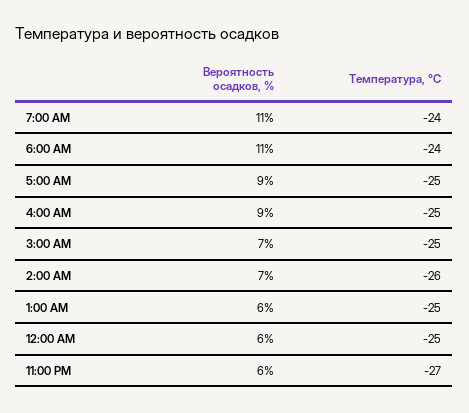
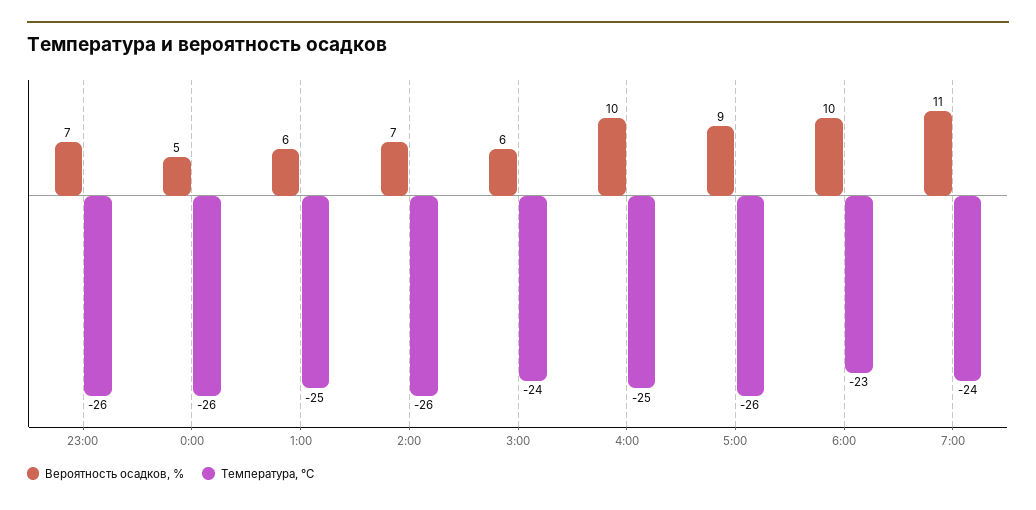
  {
    "Вероятность осадков, %": {
      "7:00 AM": 11,
-     "6:00 AM": 11,
+     "6:00 AM": 10,
      "5:00 AM": 9,
-     "4:00 AM": 9,
+     "4:00 AM": 10,
-     "3:00 AM": 7,
+     "3:00 AM": 6,
      "2:00 AM": 7,
      "1:00 AM": 6,
-     "12:00 AM": 6,
+     "12:00 AM": 5,
-     "11:00 PM": 6
+     "11:00 PM": 7
    },
    "Температура, °C": {
      "7:00 AM": -24,
-     "6:00 AM": -24,
+     "6:00 AM": -23,
-     "5:00 AM": -25,
+     "5:00 AM": -26,
      "4:00 AM": -25,
-     "3:00 AM": -25,
+     "3:00 AM": -24,
      "2:00 AM": -26,
      "1:00 AM": -25,
-     "12:00 AM": -25,
+     "12:00 AM": -26,
-     "11:00 PM": -27
+     "11:00 PM": -26
    }
  }

